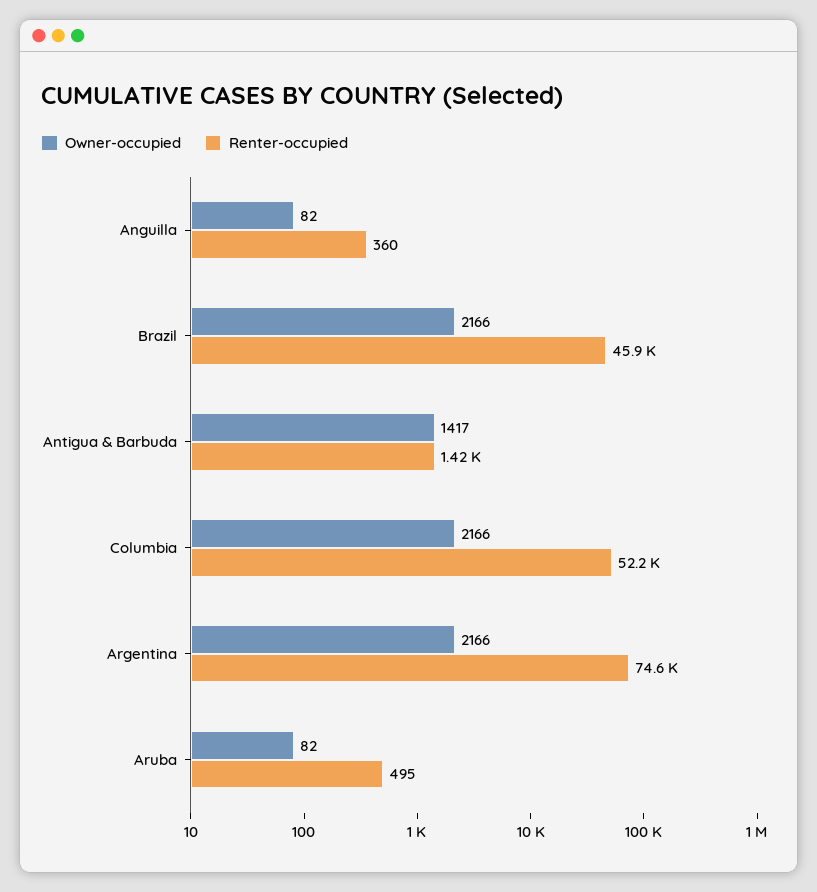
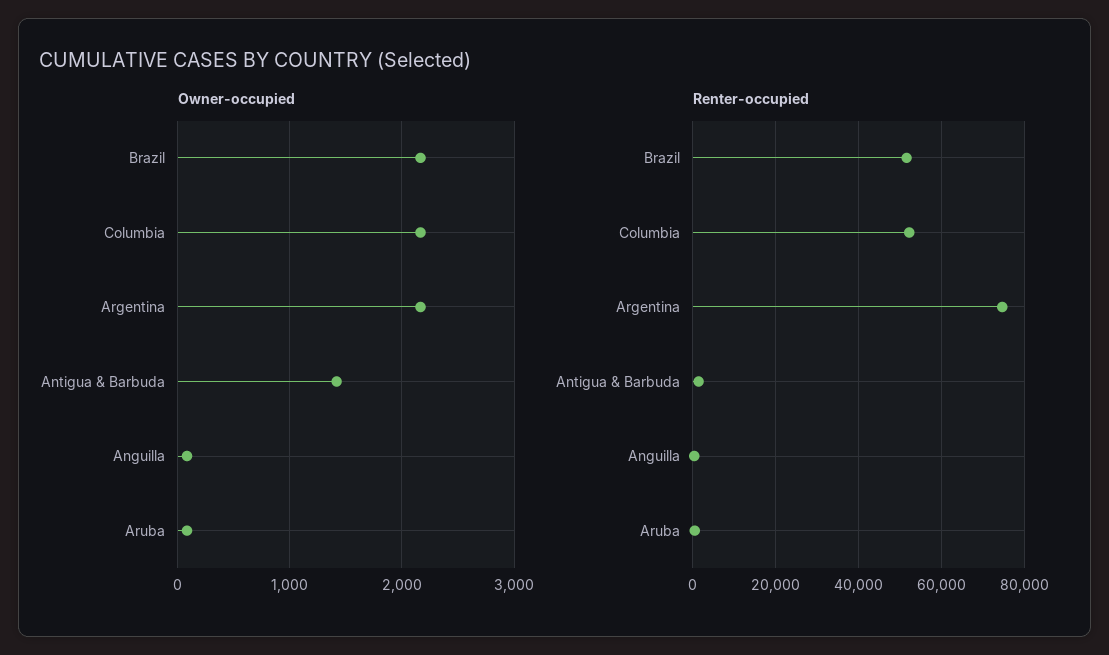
  {
    "Owner-occupied": {
      "Anguilla": 82,
      "Brazil": 2166,
      "Antigua & Barbuda": 1417,
      "Columbia": 2166,
      "Argentina": 2166,
      "Aruba": 82
    },
    "Renter-occupied": {
      "Anguilla": 360,
-     "Brazil": 45900,
+     "Brazil": 52000,
      "Antigua & Barbuda": 1420,
      "Columbia": 52200,
      "Argentina": 74600,
      "Aruba": 495
    }
  }

